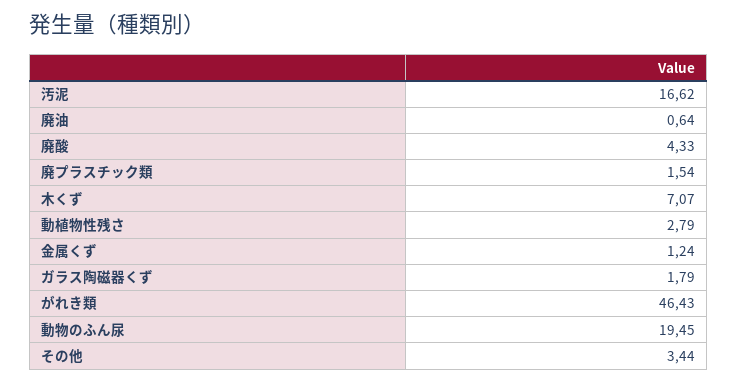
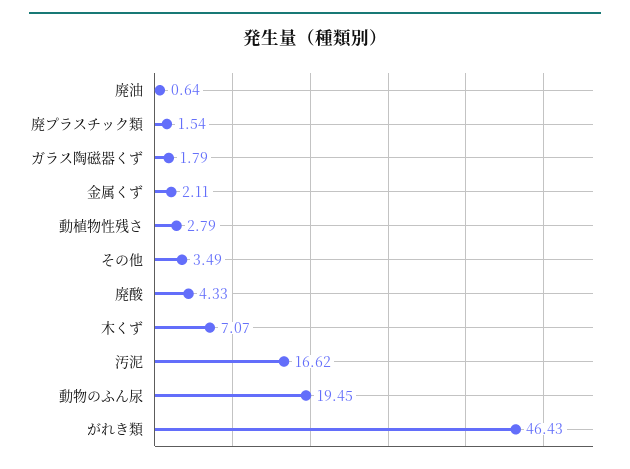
  {
    "汚泥": 16.62,
    "廃油": 0.64,
    "廃酸": 4.33,
    "廃プラスチック類": 1.54,
    "木くず": 7.07,
    "動植物性残さ": 2.79,
-   "金属くず": 1.24,
+   "金属くず": 2.11,
    "ガラス陶磁器くず": 1.79,
    "がれき類": 46.43,
    "動物のふん尿": 19.45,
-   "その他": 3.44
+   "その他": 3.49
  }

